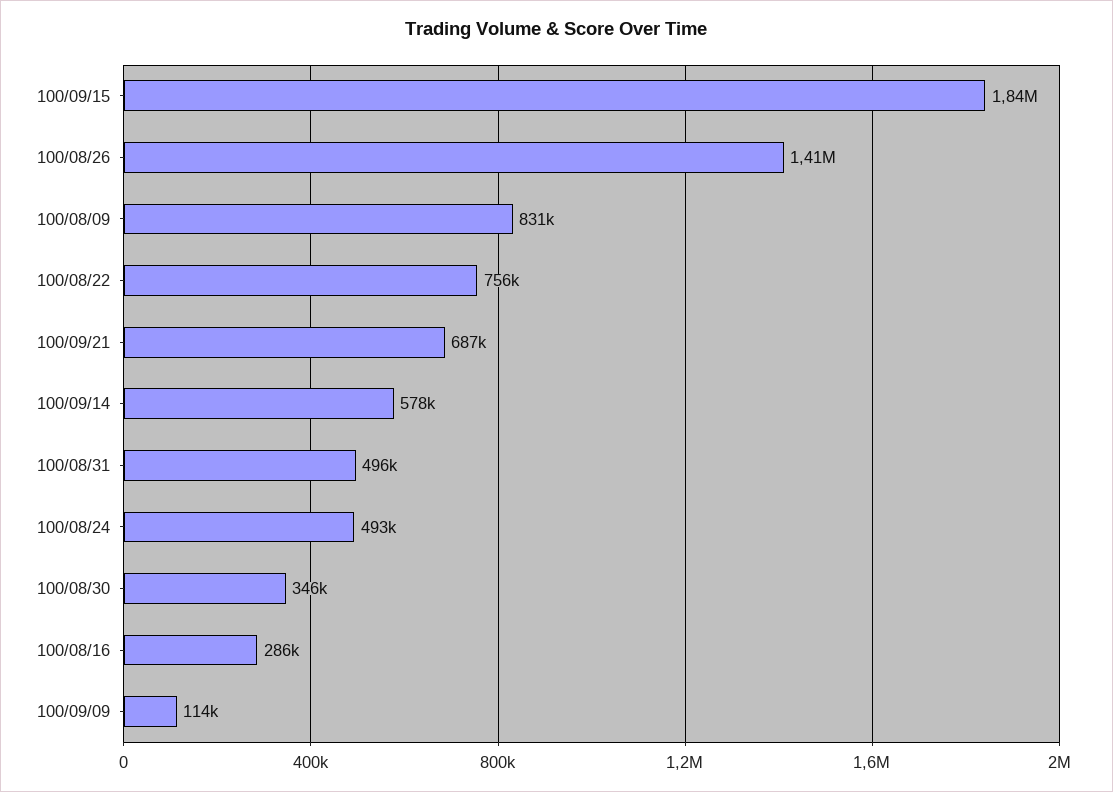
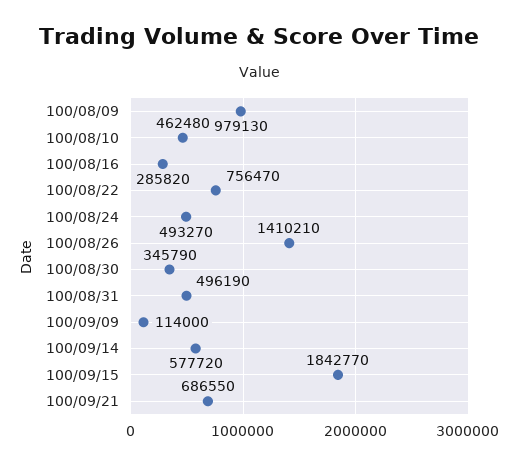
  {
    "100/09/15": 1842770,
    "100/08/26": 1410210,
-   "100/08/09": 831000,
+   "100/08/09": 979130,
    "100/08/22": 756470,
    "100/09/21": 686550,
    "100/09/14": 577720,
    "100/08/31": 496190,
    "100/08/24": 493270,
    "100/08/30": 345790,
    "100/08/16": 285820,
-   "100/09/09": 114000
+   "100/09/09": 114000,
+   "100/08/10": 462480
  }

